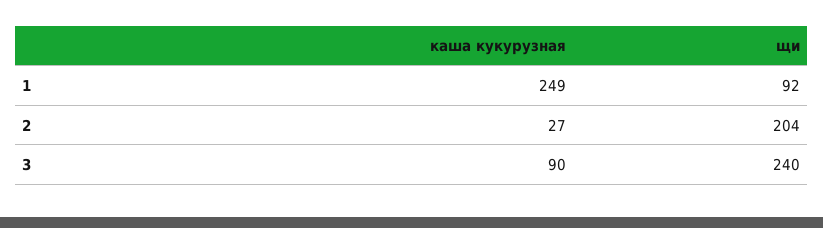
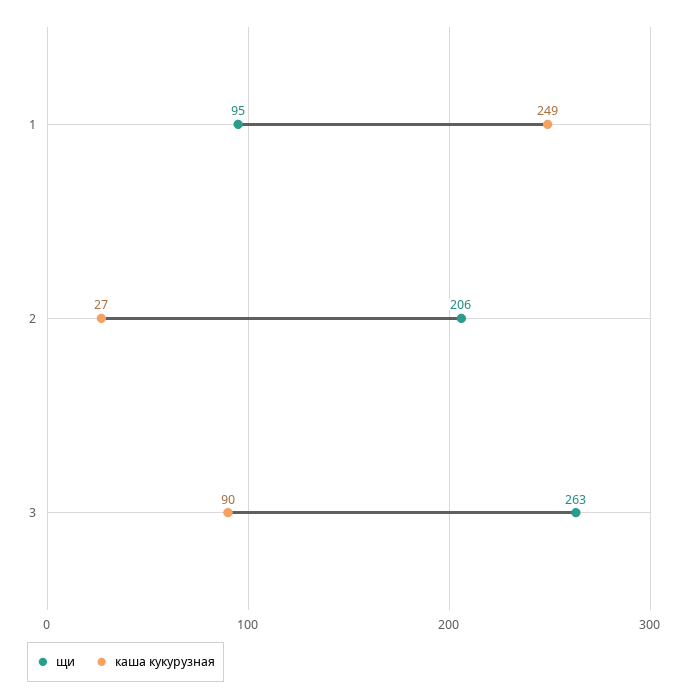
  {
    "каша кукурузная": {
      "1": 249,
      "2": 27,
      "3": 90
    },
    "щи": {
-     "1": 92,
+     "1": 95,
-     "2": 204,
+     "2": 206,
-     "3": 240
+     "3": 263
    }
  }

